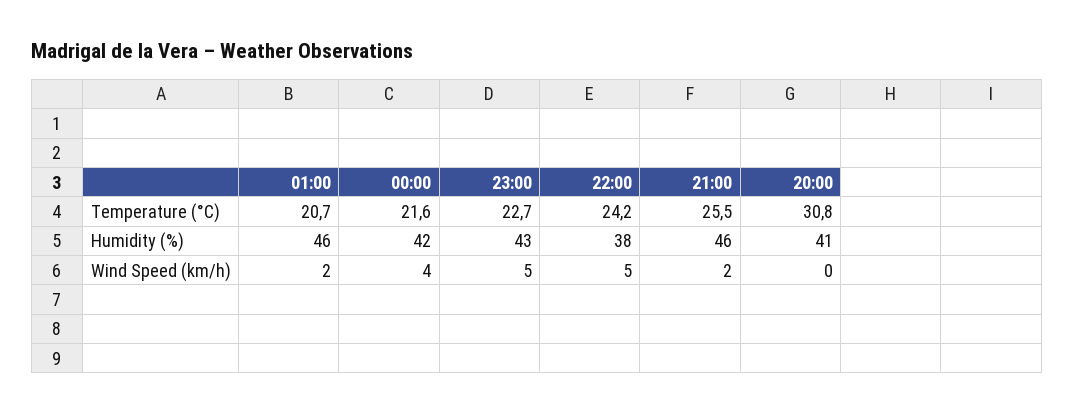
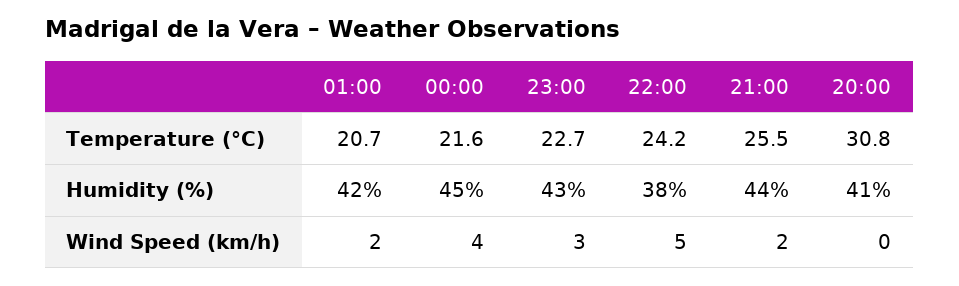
  {
    "01:00": {
      "Temperature (°C)": 20.7,
-     "Humidity (%)": 46,
+     "Humidity (%)": 42,
      "Wind Speed (km/h)": 2
    },
    "00:00": {
      "Temperature (°C)": 21.6,
-     "Humidity (%)": 42,
+     "Humidity (%)": 45,
      "Wind Speed (km/h)": 4
    },
    "23:00": {
      "Temperature (°C)": 22.7,
      "Humidity (%)": 43,
-     "Wind Speed (km/h)": 5
+     "Wind Speed (km/h)": 3
    },
    "22:00": {
      "Temperature (°C)": 24.2,
      "Humidity (%)": 38,
      "Wind Speed (km/h)": 5
    },
    "21:00": {
      "Temperature (°C)": 25.5,
-     "Humidity (%)": 46,
+     "Humidity (%)": 44,
      "Wind Speed (km/h)": 2
    },
    "20:00": {
      "Temperature (°C)": 30.8,
      "Humidity (%)": 41,
      "Wind Speed (km/h)": 0
    }
  }

